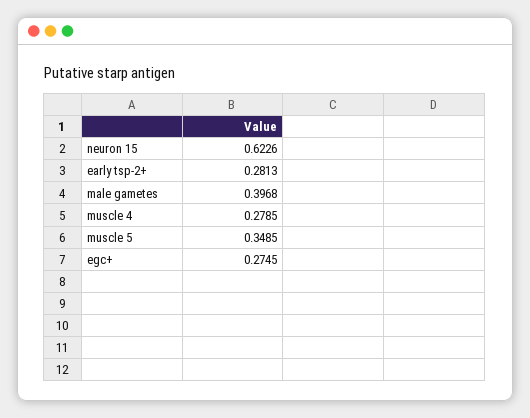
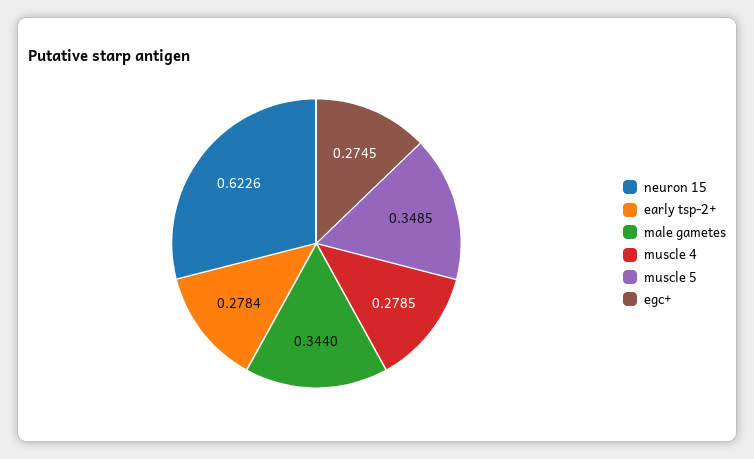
  {
    "neuron 15": 0.6226,
-   "early tsp-2+": 0.2813,
+   "early tsp-2+": 0.2784,
-   "male gametes": 0.3968,
+   "male gametes": 0.344,
    "muscle 4": 0.2785,
    "muscle 5": 0.3485,
    "egc+": 0.2745
  }

